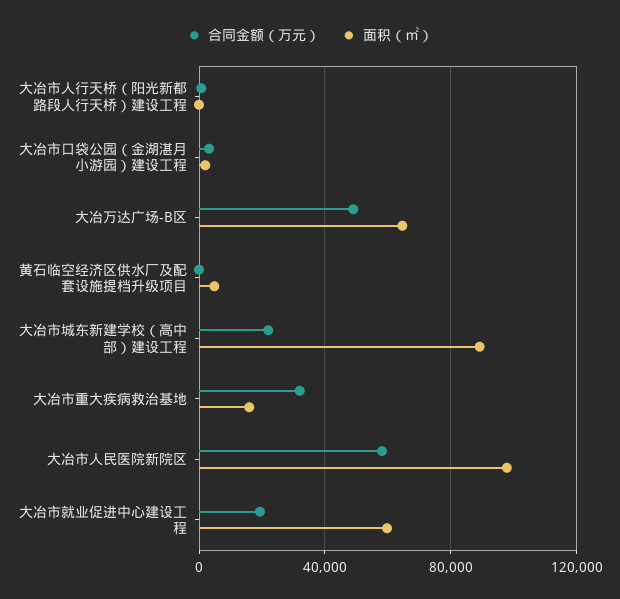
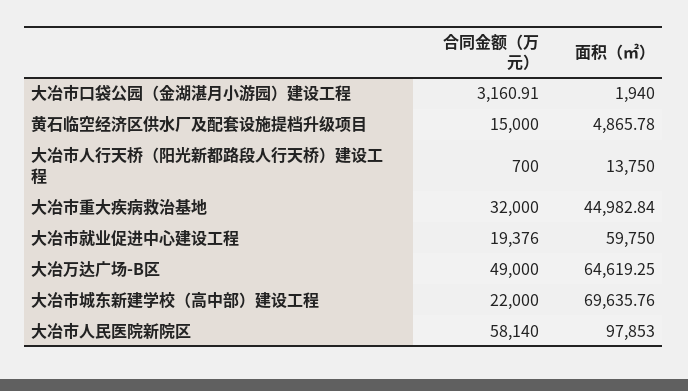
  {
    "合同金额（万元）": {
      "大冶市人行天桥（阳光新都路段人行天桥）建设工程": 700,
      "大冶市口袋公园（金湖湛月小游园）建设工程": 3160.91,
      "大冶万达广场-B区": 49000,
-     "黄石临空经济区供水厂及配套设施提档升级项目": 0,
+     "黄石临空经济区供水厂及配套设施提档升级项目": 15000,
      "大冶市城东新建学校（高中部）建设工程": 22000,
      "大冶市重大疾病救治基地": 32000,
      "大冶市人民医院新院区": 58140,
      "大冶市就业促进中心建设工程": 19376
    },
    "面积（㎡）": {
-     "大冶市人行天桥（阳光新都路段人行天桥）建设工程": 0,
+     "大冶市人行天桥（阳光新都路段人行天桥）建设工程": 13750,
      "大冶市口袋公园（金湖湛月小游园）建设工程": 1940,
      "大冶万达广场-B区": 64619.25,
      "黄石临空经济区供水厂及配套设施提档升级项目": 4865.78,
-     "大冶市城东新建学校（高中部）建设工程": 90000,
+     "大冶市城东新建学校（高中部）建设工程": 69635.76,
-     "大冶市重大疾病救治基地": 15000,
+     "大冶市重大疾病救治基地": 44982.84,
      "大冶市人民医院新院区": 97853,
      "大冶市就业促进中心建设工程": 59750
    }
  }

